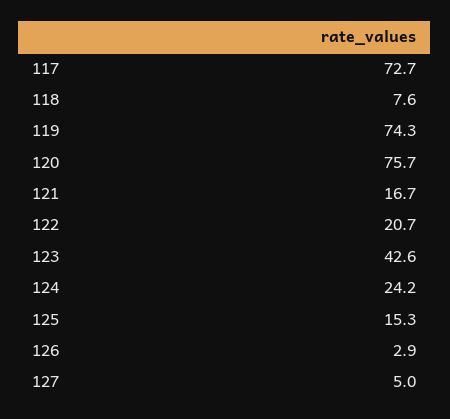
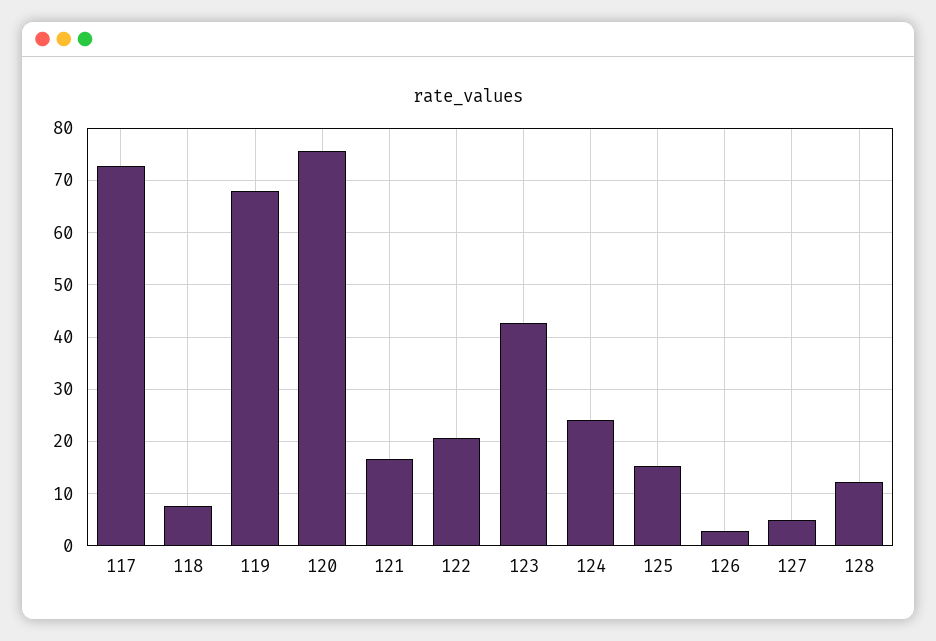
  {
    "117": 72.7,
    "118": 7.6,
-   "119": 74.3,
+   "119": 68,
    "120": 75.7,
    "121": 16.7,
    "122": 20.7,
    "123": 42.6,
    "124": 24.2,
    "125": 15.3,
    "126": 2.9,
-   "127": 5
+   "127": 5,
+   "128": 12
  }

